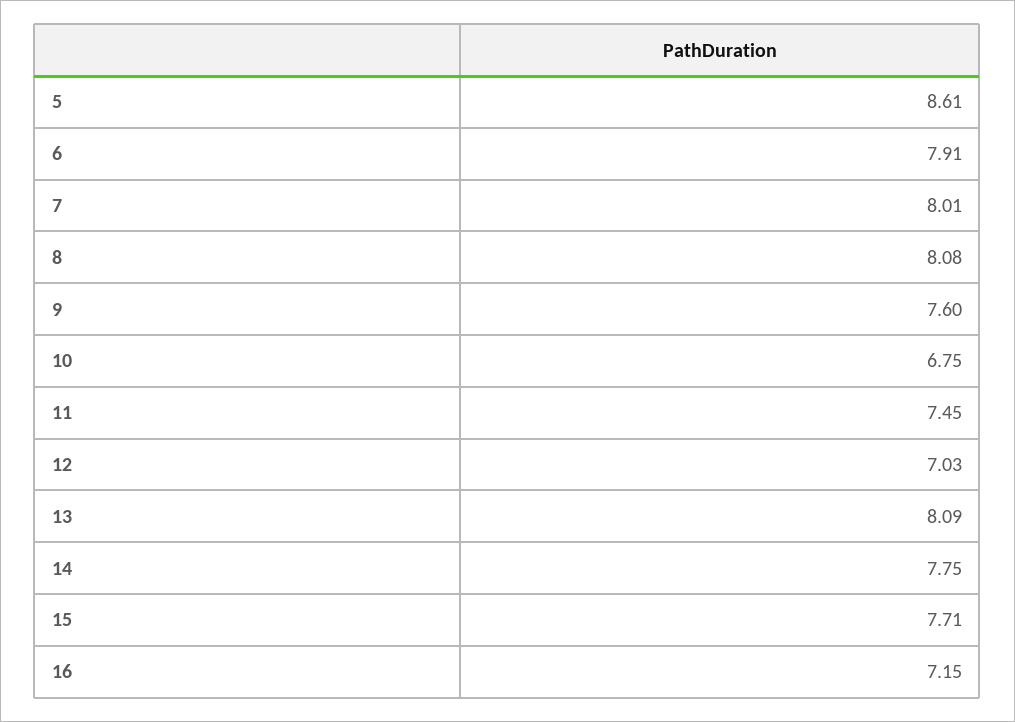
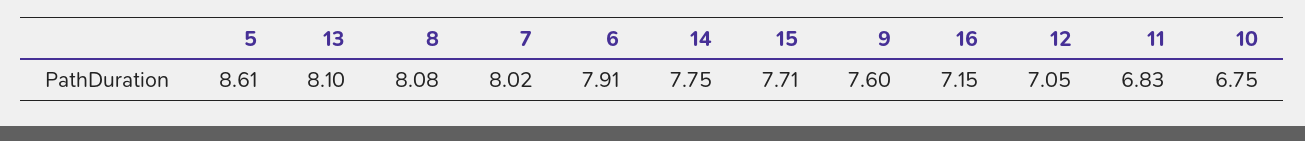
  {
    "5": 8.61,
    "6": 7.91,
-   "7": 8.01,
+   "7": 8.02,
    "8": 8.08,
    "9": 7.6,
    "10": 6.75,
-   "11": 7.45,
+   "11": 6.83,
-   "12": 7.03,
+   "12": 7.05,
-   "13": 8.09,
+   "13": 8.1,
    "14": 7.75,
    "15": 7.71,
    "16": 7.15
  }

